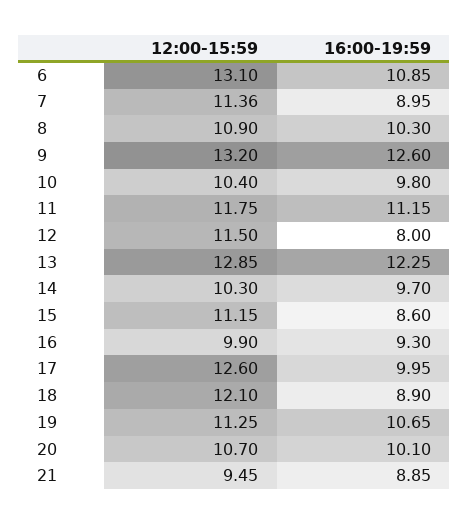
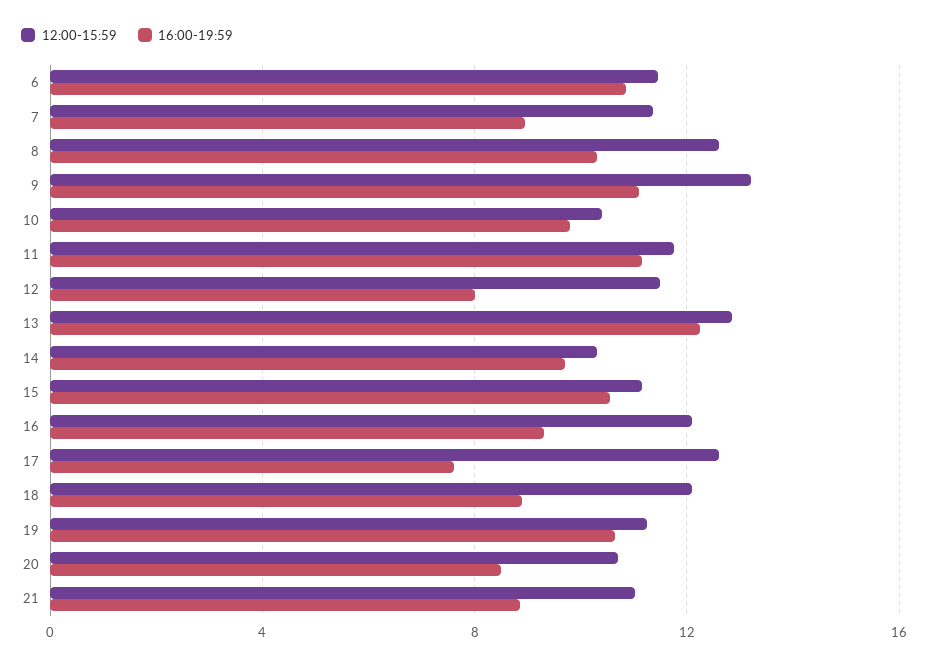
  {
    "12:00-15:59": {
-     "6": 13.1,
+     "6": 11.5,
      "7": 11.36,
-     "8": 10.9,
+     "8": 12.5,
      "9": 13.2,
      "10": 10.4,
      "11": 11.75,
      "12": 11.5,
      "13": 12.85,
      "14": 10.3,
      "15": 11.15,
-     "16": 9.9,
+     "16": 12,
      "17": 12.6,
      "18": 12.1,
      "19": 11.25,
      "20": 10.7,
-     "21": 9.45
+     "21": 11
    },
    "16:00-19:59": {
      "6": 10.85,
      "7": 8.95,
      "8": 10.3,
-     "9": 12.6,
+     "9": 11,
      "10": 9.8,
      "11": 11.15,
      "12": 8,
      "13": 12.25,
      "14": 9.7,
-     "15": 8.6,
+     "15": 10.5,
      "16": 9.3,
-     "17": 9.95,
+     "17": 7.5,
      "18": 8.9,
      "19": 10.65,
-     "20": 10.1,
+     "20": 8.5,
      "21": 8.85
    }
  }

